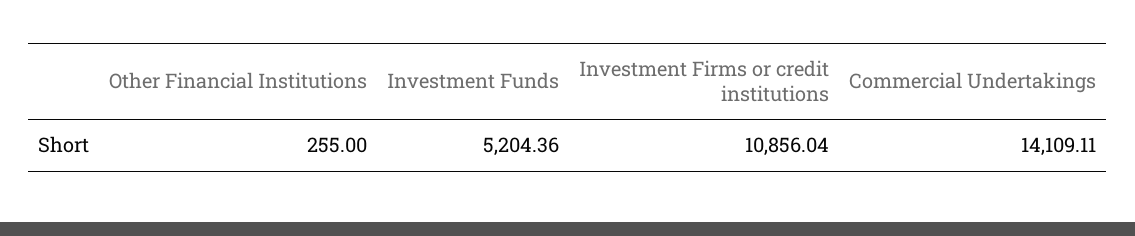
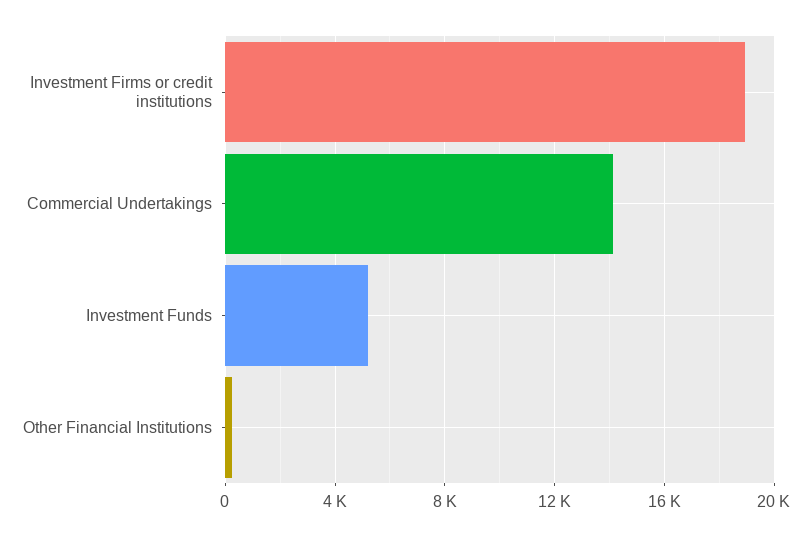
  {
    "Other Financial Institutions": 255,
    "Investment Funds": 5204.36,
-   "Investment Firms or credit institutions": 10856.04,
+   "Investment Firms or credit institutions": 19000,
    "Commercial Undertakings": 14109.11
  }

